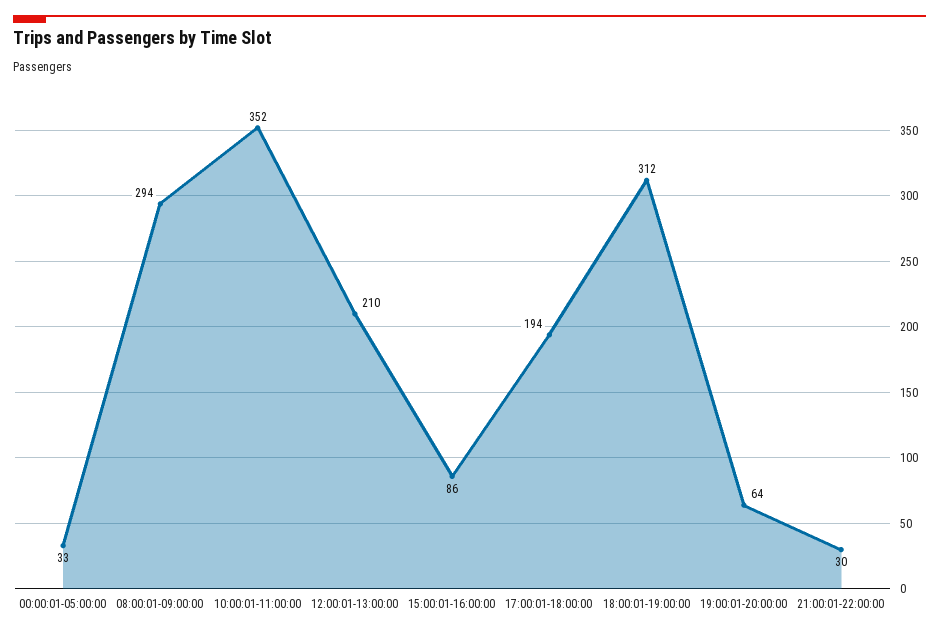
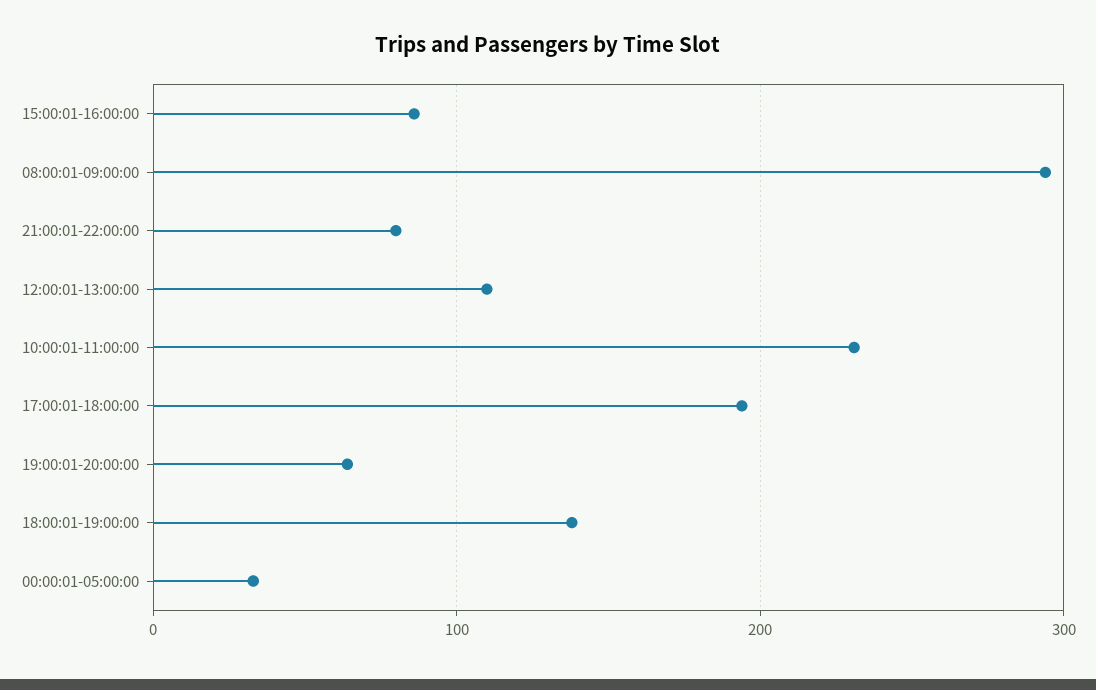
  {
    "00:00:01-05:00:00": 33,
    "08:00:01-09:00:00": 294,
-   "10:00:01-11:00:00": 352,
+   "10:00:01-11:00:00": 230,
-   "12:00:01-13:00:00": 210,
+   "12:00:01-13:00:00": 110,
    "15:00:01-16:00:00": 86,
    "17:00:01-18:00:00": 194,
-   "18:00:01-19:00:00": 312,
+   "18:00:01-19:00:00": 140,
    "19:00:01-20:00:00": 64,
-   "21:00:01-22:00:00": 30
+   "21:00:01-22:00:00": 80
  }

